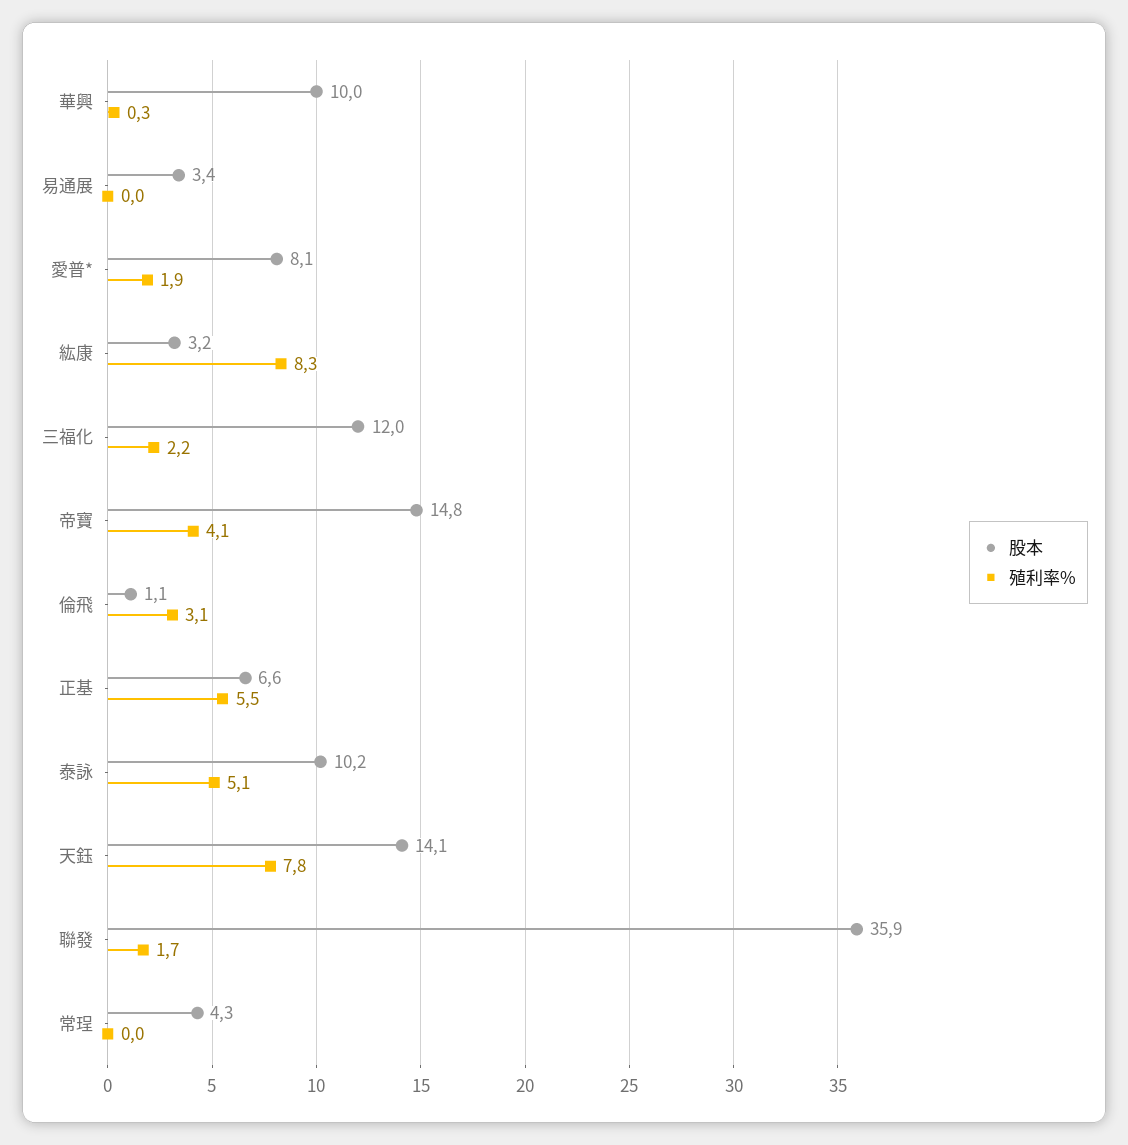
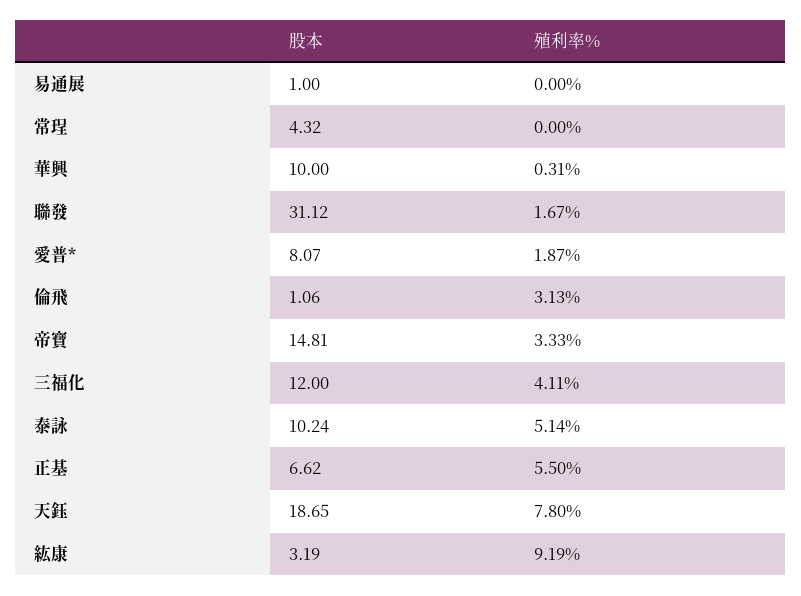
  {
    "股本": {
      "華興": 10,
-     "易通展": 3.4,
+     "易通展": 1,
      "愛普*": 8.07,
      "紘康": 3.19,
      "三福化": 12,
      "帝寶": 14.81,
      "倫飛": 1.06,
      "正基": 6.62,
      "泰詠": 10.24,
-     "天鈺": 14.1,
+     "天鈺": 18.65,
-     "聯發": 35.9,
+     "聯發": 31.12,
      "常珵": 4.32
    },
    "殖利率%": {
      "華興": 0.31,
      "易通展": 0,
      "愛普*": 1.87,
-     "紘康": 8.3,
+     "紘康": 9.19,
-     "三福化": 2.2,
+     "三福化": 4.11,
-     "帝寶": 4.1,
+     "帝寶": 3.33,
      "倫飛": 3.13,
      "正基": 5.5,
      "泰詠": 5.14,
      "天鈺": 7.8,
      "聯發": 1.67,
      "常珵": 0
    }
  }

